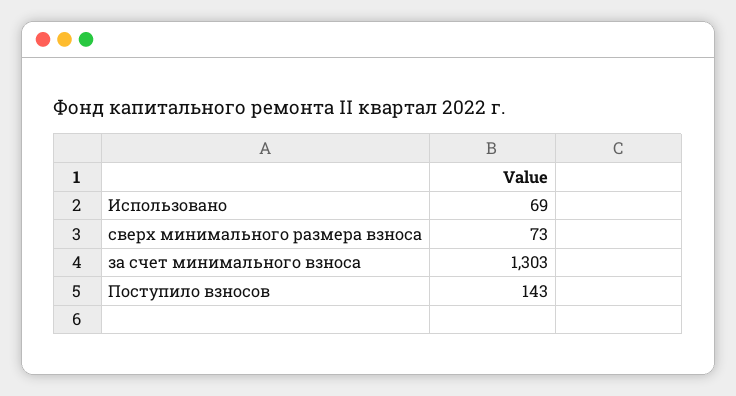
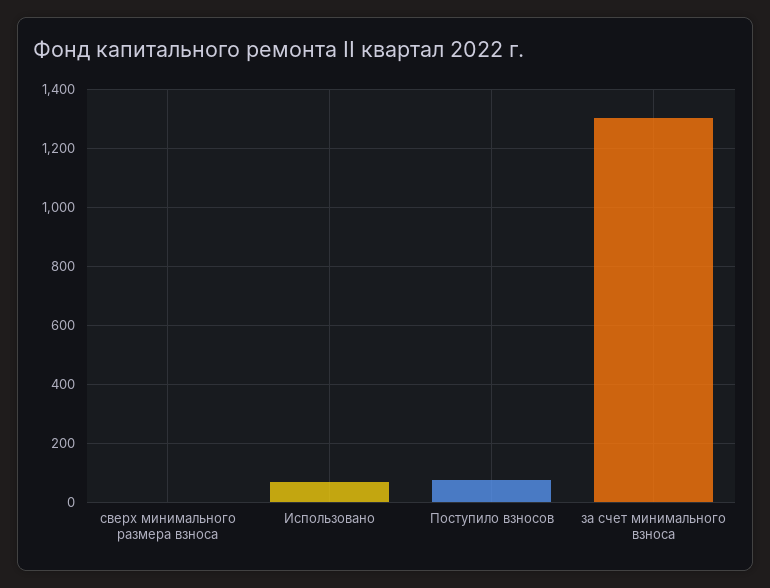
  {
    "Использовано": 69,
-   "сверх минимального размера взноса": 73,
+   "сверх минимального размера взноса": 0,
    "за счет минимального взноса": 1303,
-   "Поступило взносов": 143
+   "Поступило взносов": 75
  }

